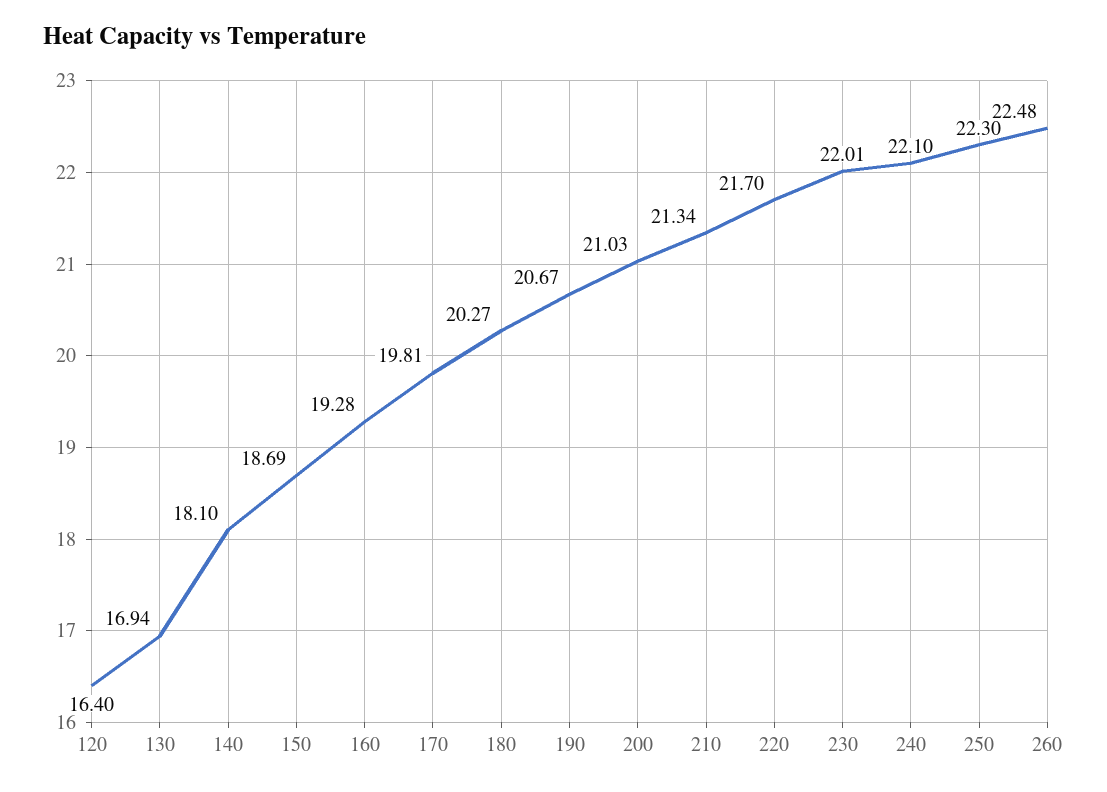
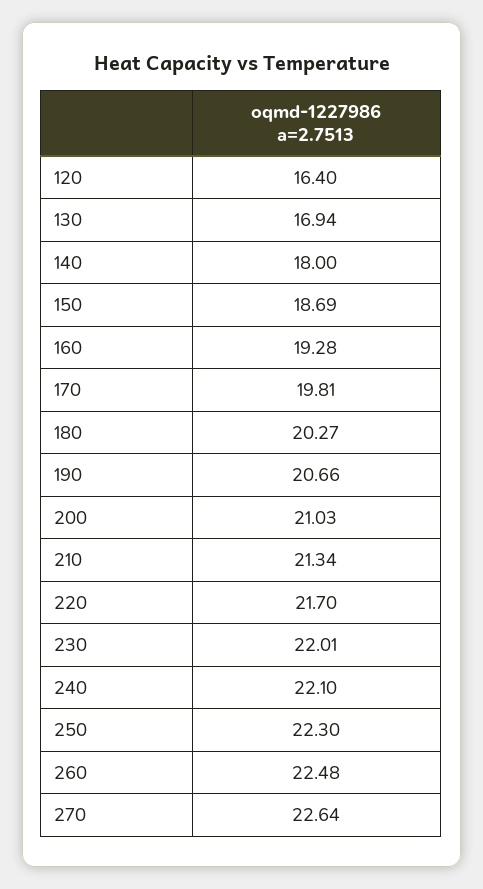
  {
    "120": 16.4,
    "130": 16.94,
-   "140": 18.1,
+   "140": 18,
    "150": 18.69,
    "160": 19.28,
    "170": 19.81,
    "180": 20.27,
-   "190": 20.67,
+   "190": 20.66,
    "200": 21.03,
    "210": 21.34,
    "220": 21.7,
    "230": 22.01,
    "240": 22.1,
    "250": 22.3,
-   "260": 22.48
+   "260": 22.48,
+   "270": 22.64
  }

